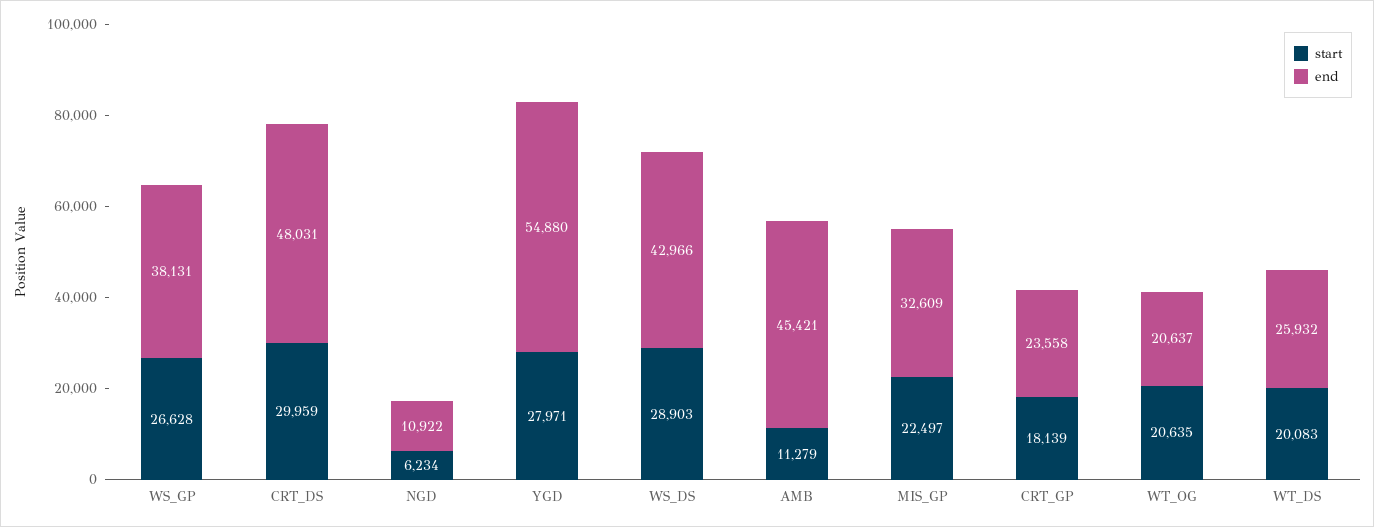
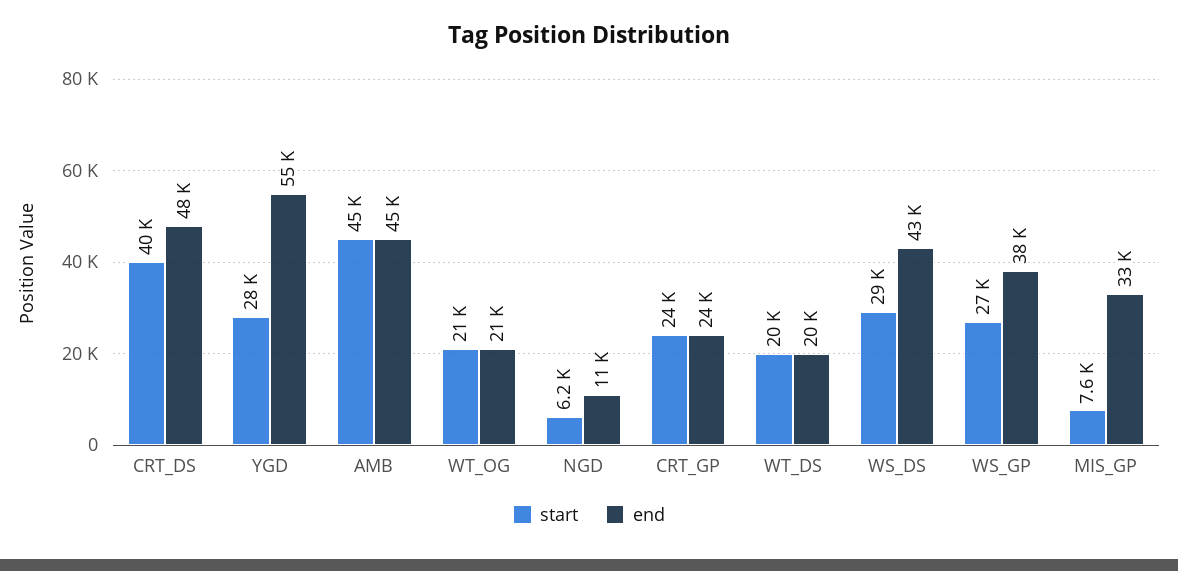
  {
    "start": {
      "WS_GP": 26628,
-     "CRT_DS": 29959,
+     "CRT_DS": 40000,
      "NGD": 6234,
      "YGD": 27971,
      "WS_DS": 28903,
-     "AMB": 11279,
+     "AMB": 45000,
-     "MIS_GP": 22497,
+     "MIS_GP": 7600,
-     "CRT_GP": 18139,
+     "CRT_GP": 24000,
      "WT_OG": 20635,
      "WT_DS": 20083
    },
    "end": {
      "WS_GP": 38131,
      "CRT_DS": 48031,
      "NGD": 10922,
      "YGD": 54880,
      "WS_DS": 42966,
      "AMB": 45421,
      "MIS_GP": 32609,
      "CRT_GP": 23558,
      "WT_OG": 20637,
-     "WT_DS": 25932
+     "WT_DS": 20000
    }
  }

